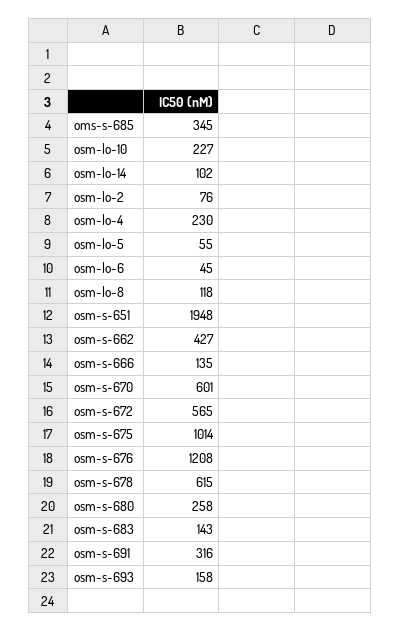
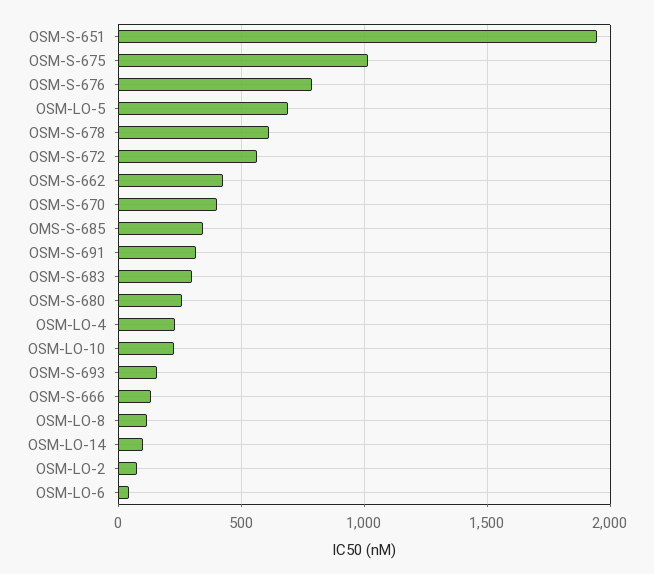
  {
    "oms-s-685": 345,
    "osm-lo-10": 227,
    "osm-lo-14": 102,
    "osm-lo-2": 76,
    "osm-lo-4": 230,
-   "osm-lo-5": 55,
+   "osm-lo-5": 700,
    "osm-lo-6": 45,
    "osm-lo-8": 118,
    "osm-s-651": 1948,
    "osm-s-662": 427,
    "osm-s-666": 135,
-   "osm-s-670": 601,
+   "osm-s-670": 400,
    "osm-s-672": 565,
    "osm-s-675": 1014,
-   "osm-s-676": 1208,
+   "osm-s-676": 800,
    "osm-s-678": 615,
    "osm-s-680": 258,
-   "osm-s-683": 143,
+   "osm-s-683": 300,
    "osm-s-691": 316,
    "osm-s-693": 158
  }

